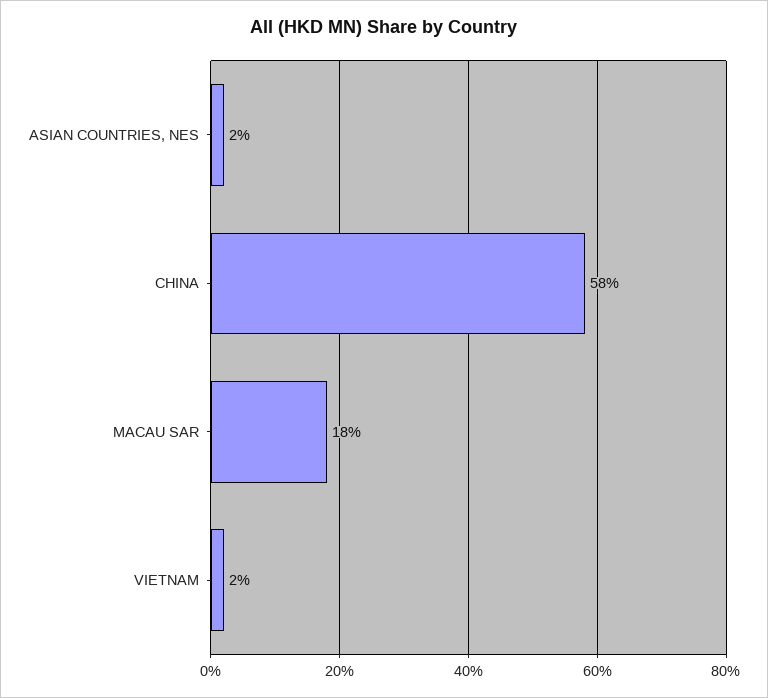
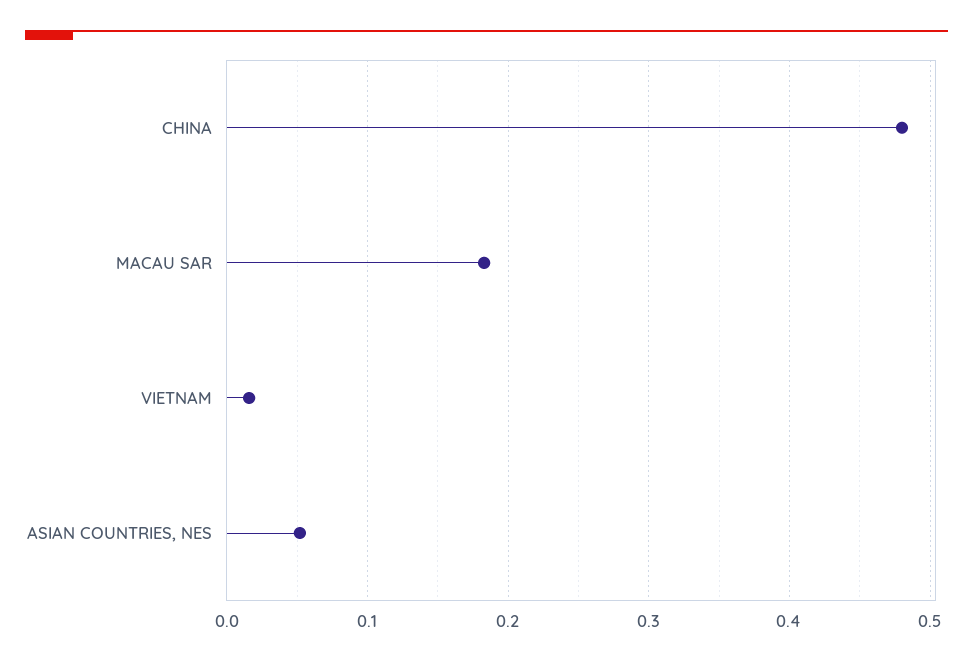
  {
-   "ASIAN COUNTRIES, NES": 0.02,
+   "ASIAN COUNTRIES, NES": 0.05,
-   "CHINA": 0.58,
+   "CHINA": 0.48,
    "MACAU SAR": 0.18,
    "VIETNAM": 0.02
  }

